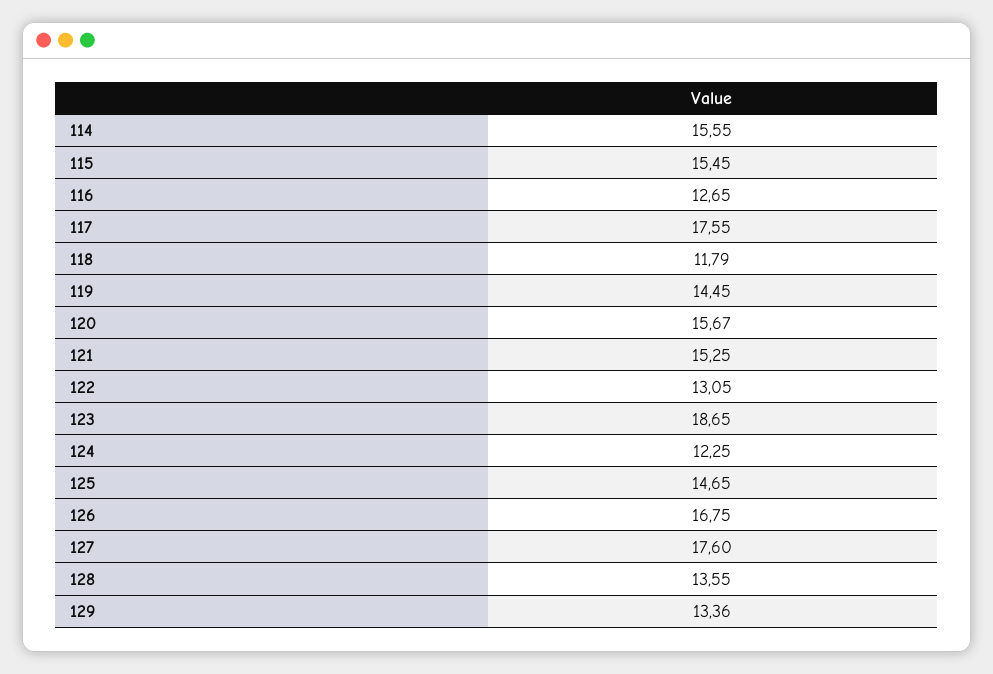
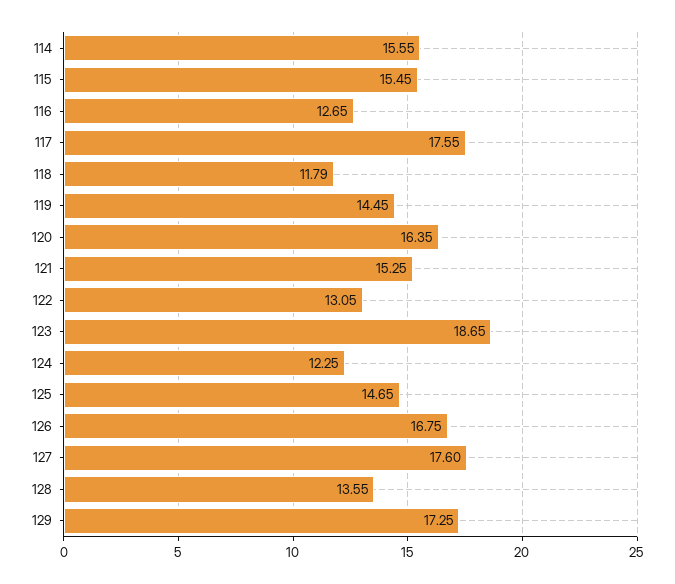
  {
    "114": 15.55,
    "115": 15.45,
    "116": 12.65,
    "117": 17.55,
    "118": 11.79,
    "119": 14.45,
-   "120": 15.67,
+   "120": 16.35,
    "121": 15.25,
    "122": 13.05,
    "123": 18.65,
    "124": 12.25,
    "125": 14.65,
    "126": 16.75,
    "127": 17.6,
    "128": 13.55,
-   "129": 13.36
+   "129": 17.25
  }

